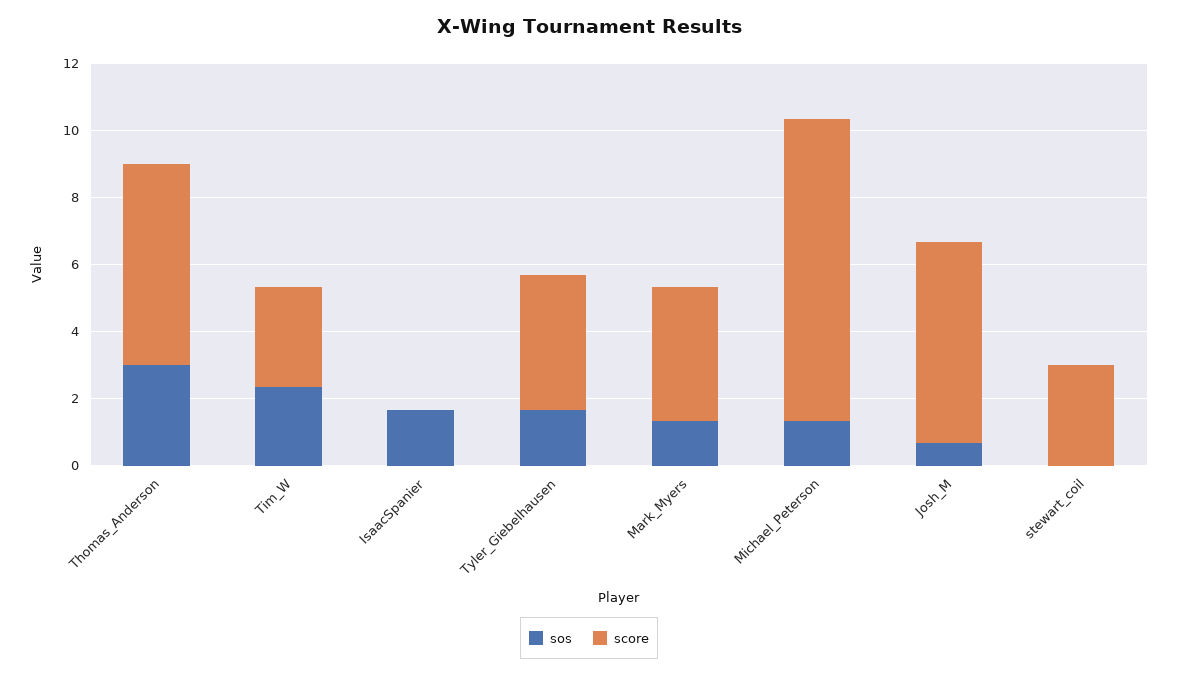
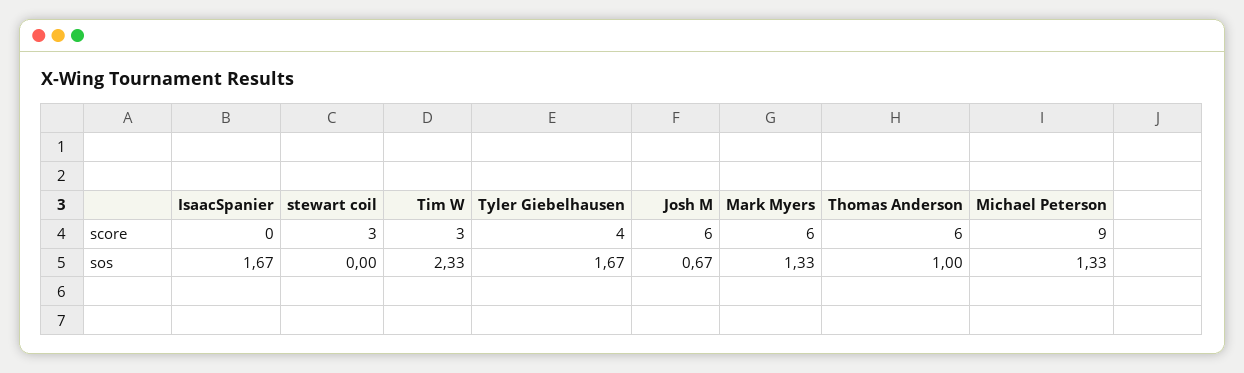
  {
    "sos": {
-     "Thomas_Anderson": 3,
+     "Thomas_Anderson": 1,
      "Tim_W": 2.33,
      "IsaacSpanier": 1.67,
      "Tyler_Giebelhausen": 1.67,
      "Mark_Myers": 1.33,
      "Michael_Peterson": 1.33,
      "Josh_M": 0.67,
      "stewart_coil": 0
    },
    "score": {
      "Thomas_Anderson": 6,
      "Tim_W": 3,
      "IsaacSpanier": 0,
      "Tyler_Giebelhausen": 4,
-     "Mark_Myers": 4,
+     "Mark_Myers": 6,
      "Michael_Peterson": 9,
      "Josh_M": 6,
      "stewart_coil": 3
    }
  }

